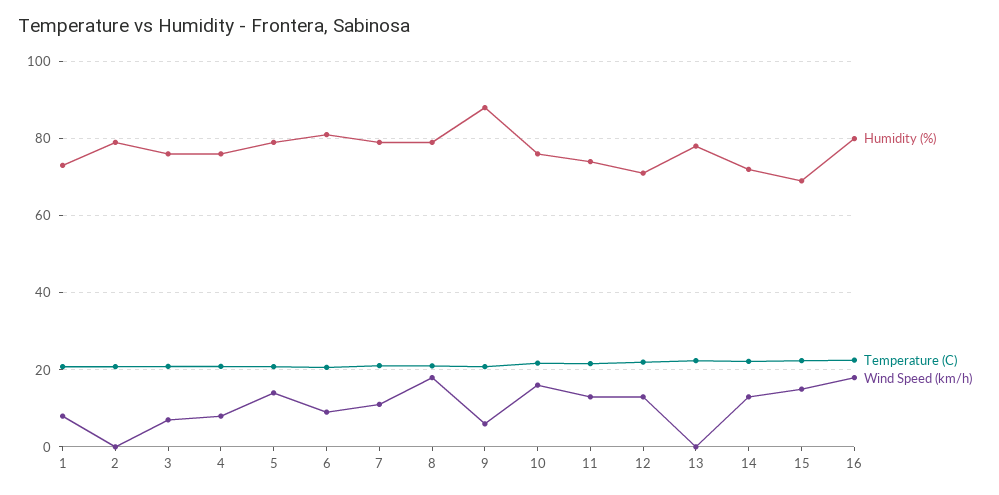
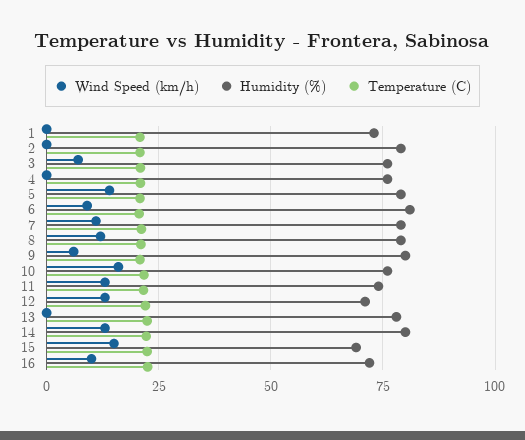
  {
    "Humidity (%)": {
      "1": 74,
      "2": 80,
      "3": 76,
      "4": 76,
      "5": 80,
      "6": 82,
      "7": 80,
      "8": 80,
-     "9": 88,
+     "9": 80,
      "10": 76,
      "11": 74,
      "12": 72,
      "13": 78,
-     "14": 72,
+     "14": 80,
      "15": 70,
-     "16": 80
+     "16": 72.5
    },
    "Temperature (C)": {
      "1": 20,
      "2": 20,
      "3": 20,
      "4": 20,
      "5": 20,
      "6": 20,
      "7": 22,
      "8": 22,
      "9": 20,
      "10": 22,
      "11": 22,
      "12": 22,
      "13": 22,
      "14": 22,
      "15": 22,
      "16": 22
    },
    "Wind Speed (km/h)": {
-     "1": 8,
+     "1": 0,
      "2": 0,
      "3": 8,
-     "4": 8,
+     "4": 0,
      "5": 14,
      "6": 10,
      "7": 12,
-     "8": 18,
+     "8": 12.5,
      "9": 6,
      "10": 16,
      "11": 14,
      "12": 14,
      "13": 0,
      "14": 14,
      "15": 16,
-     "16": 18
+     "16": 10
    }
  }

